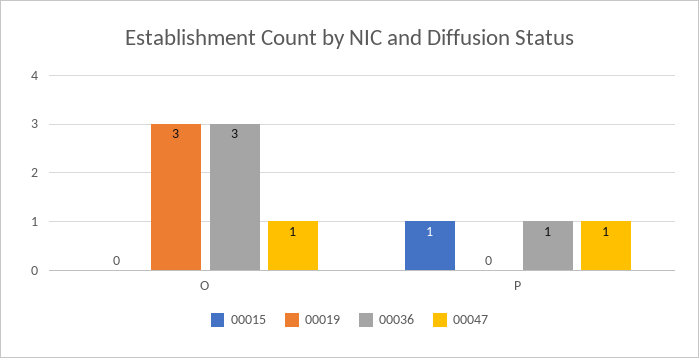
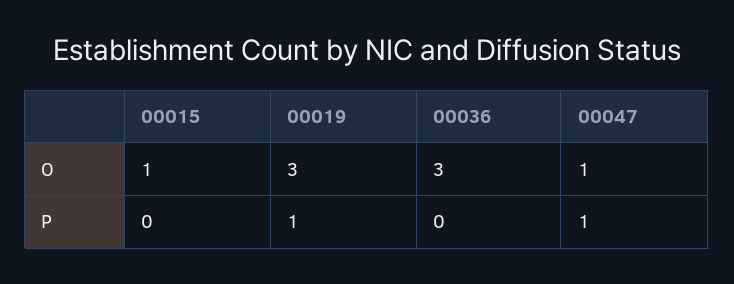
  {
    "00015": {
-     "O": 0,
+     "O": 1,
-     "P": 1
+     "P": 0
    },
    "00019": {
      "O": 3,
-     "P": 0
+     "P": 1
    },
    "00036": {
      "O": 3,
-     "P": 1
+     "P": 0
    },
    "00047": {
      "O": 1,
      "P": 1
    }
  }

